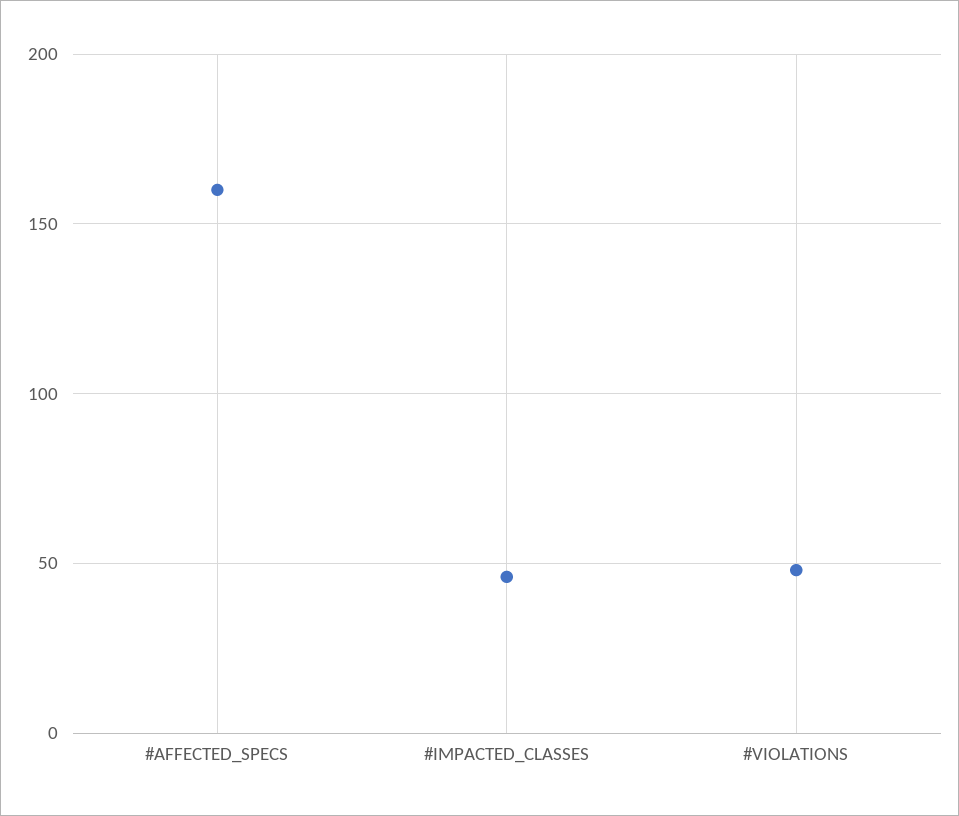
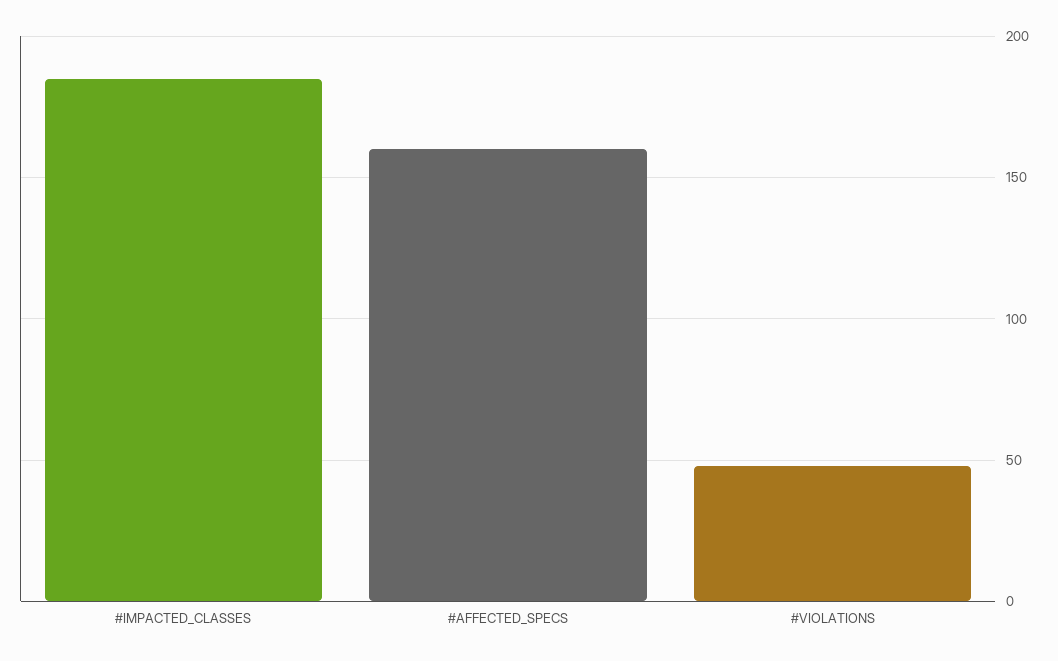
  {
    "#AFFECTED_SPECS": 160,
-   "#IMPACTED_CLASSES": 45,
+   "#IMPACTED_CLASSES": 185,
    "#VIOLATIONS": 50
  }

